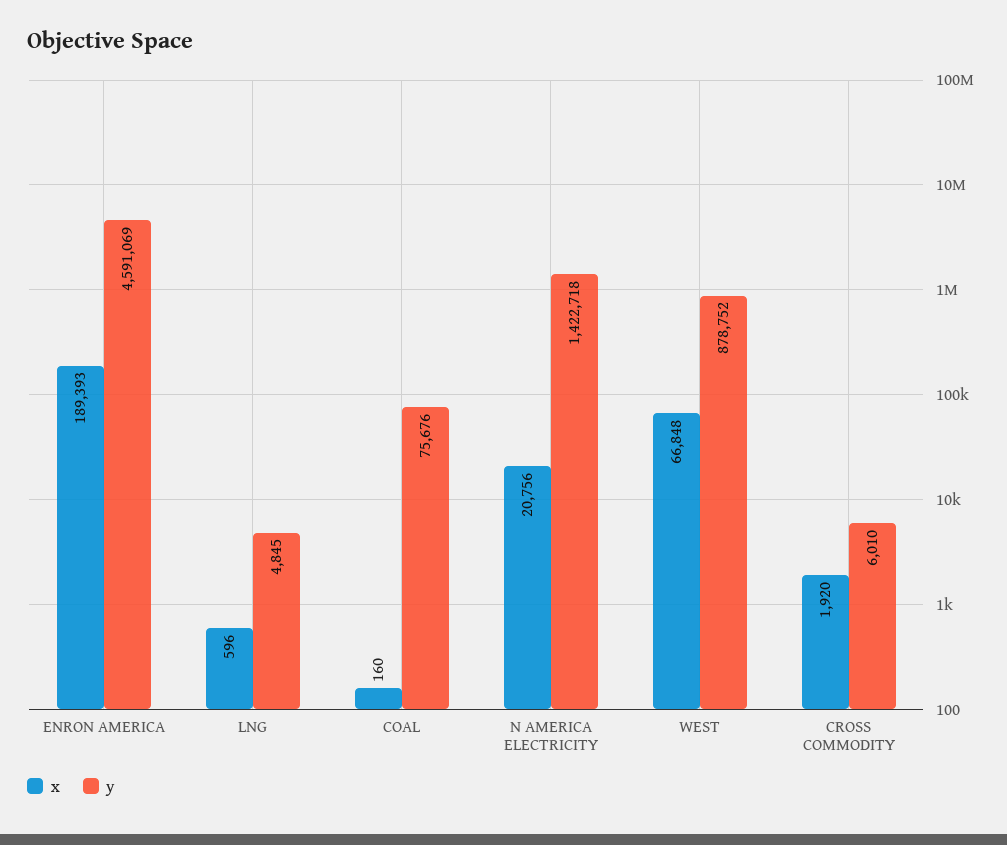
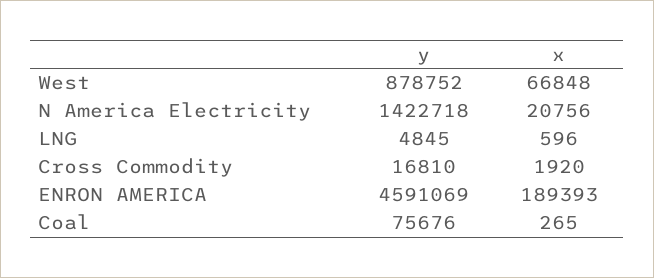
  {
    "x": {
      "ENRON AMERICA": 189393,
      "LNG": 596,
-     "COAL": 160,
+     "COAL": 265,
      "N AMERICA ELECTRICITY": 20756,
      "WEST": 66848,
      "CROSS COMMODITY": 1920
    },
    "y": {
      "ENRON AMERICA": 4591069,
      "LNG": 4845,
      "COAL": 75676,
      "N AMERICA ELECTRICITY": 1422718,
      "WEST": 878752,
-     "CROSS COMMODITY": 6010
+     "CROSS COMMODITY": 16810
    }
  }

